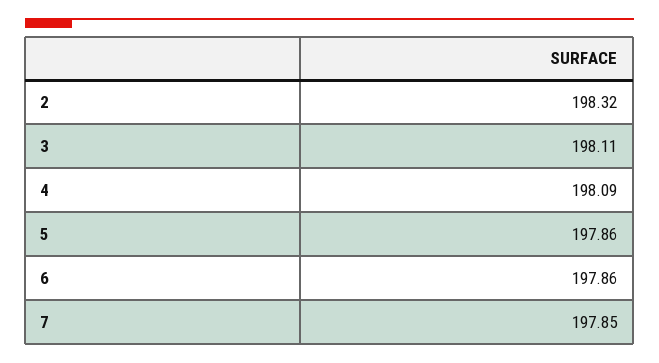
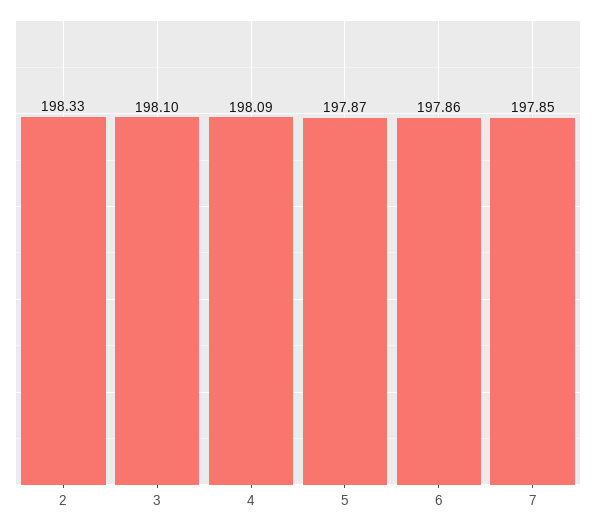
  {
-   "2": 198.32,
+   "2": 198.33,
-   "3": 198.11,
+   "3": 198.1,
    "4": 198.09,
-   "5": 197.86,
+   "5": 197.87,
    "6": 197.86,
    "7": 197.85
  }

